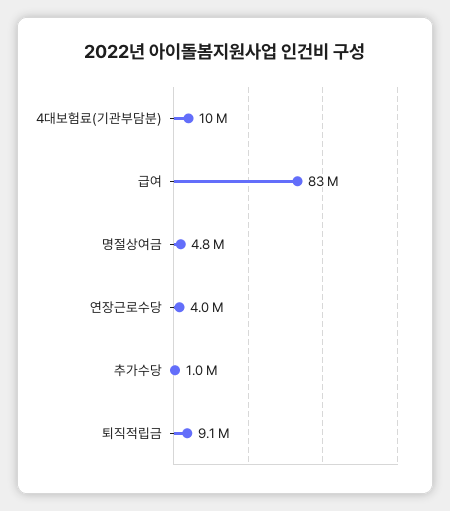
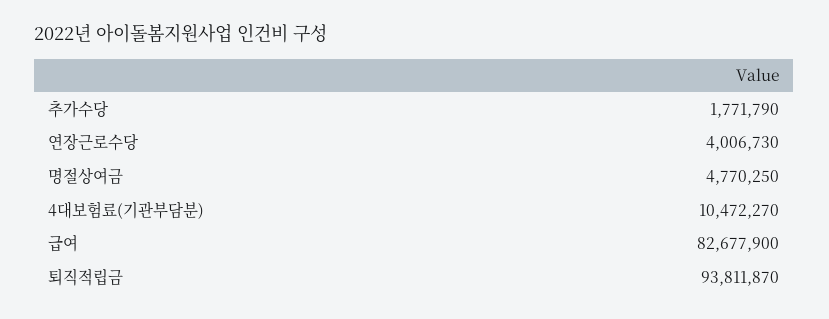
  {
    "4대보험료(기관부담분)": 10472270,
    "급여": 82677900,
    "명절상여금": 4770250,
    "연장근로수당": 4006730,
-   "추가수당": 1000000,
+   "추가수당": 1771790,
-   "퇴직적립금": 9100000
+   "퇴직적립금": 93811870
  }

